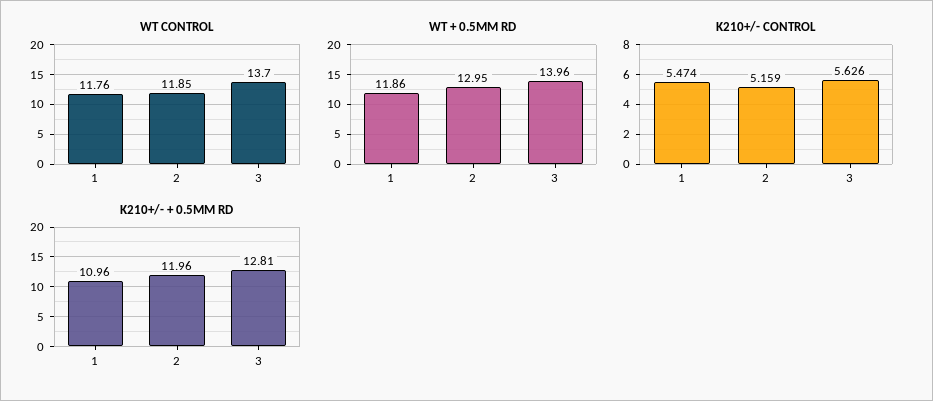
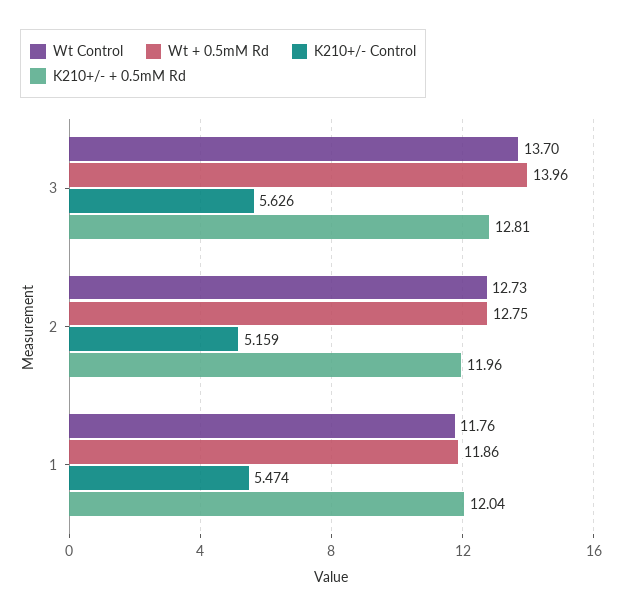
  {
    "WT CONTROL": {
      "1": 11.76,
-     "2": 11.85,
+     "2": 12.73,
      "3": 13.7
    },
    "WT + 0.5MM RD": {
      "1": 11.86,
-     "2": 12.95,
+     "2": 12.75,
      "3": 13.96
    },
    "K210+/- CONTROL": {
      "1": 5.474,
      "2": 5.159,
      "3": 5.626
    },
    "K210+/- + 0.5MM RD": {
-     "1": 10.96,
+     "1": 12.04,
      "2": 11.96,
      "3": 12.81
    }
  }

